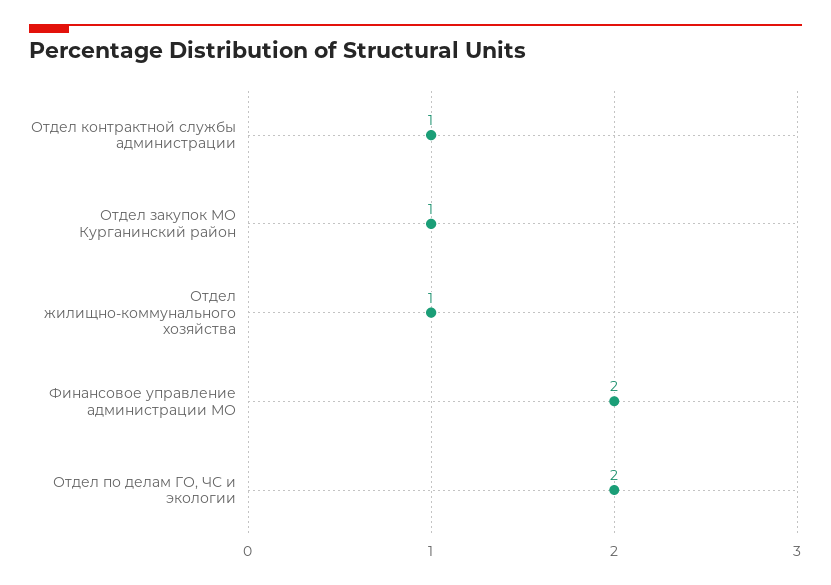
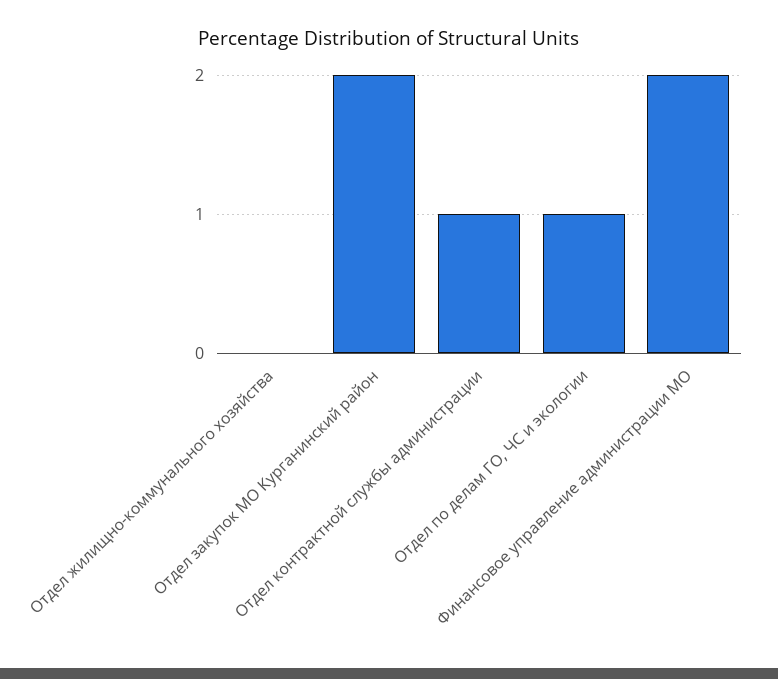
  {
    "Отдел контрактной службы администрации": 1,
-   "Отдел закупок МО Курганинский район": 1,
+   "Отдел закупок МО Курганинский район": 2,
-   "Отдел жилищно-коммунального хозяйства": 1,
+   "Отдел жилищно-коммунального хозяйства": 0,
    "Финансовое управление администрации МО": 2,
-   "Отдел по делам ГО, ЧС и экологии": 2
+   "Отдел по делам ГО, ЧС и экологии": 1
  }

